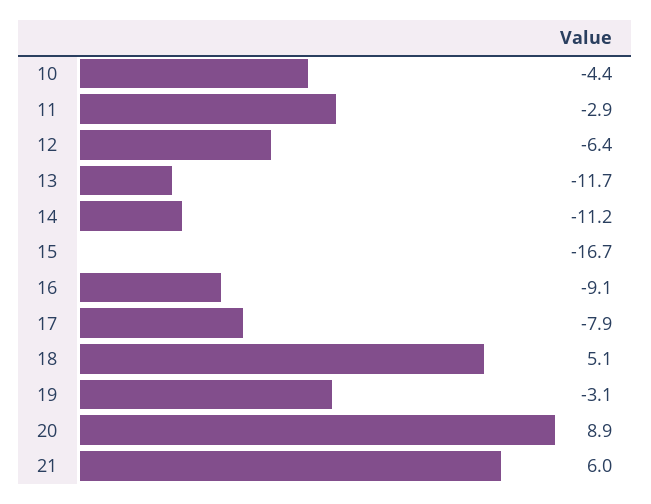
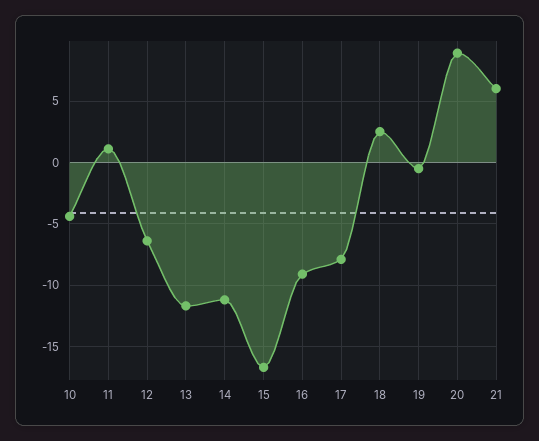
  {
    "10": -4.4,
-   "11": -2.9,
+   "11": 1,
    "12": -6.4,
    "13": -11.7,
    "14": -11.2,
    "15": -16.7,
    "16": -9.1,
    "17": -7.9,
-   "18": 5.1,
+   "18": 2.5,
-   "19": -3.1,
+   "19": -0.5,
    "20": 8.9,
    "21": 6
  }

